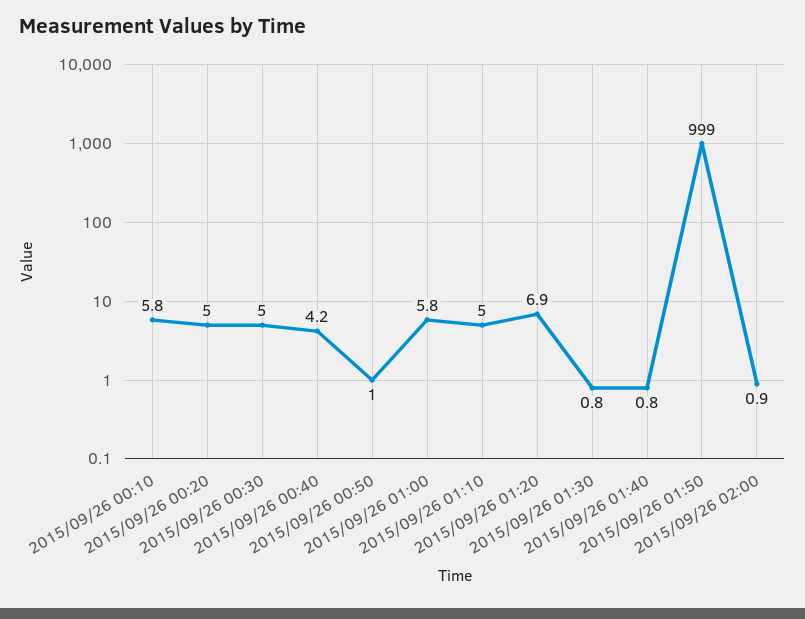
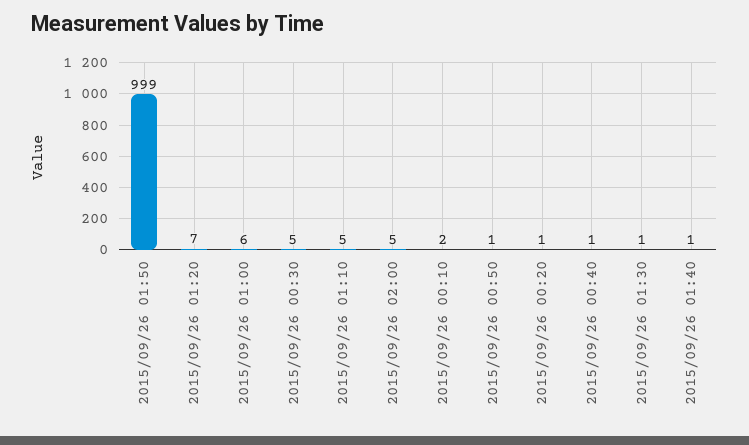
  {
-   "2015/09/26 00:10": 5.8,
+   "2015/09/26 00:10": 2,
-   "2015/09/26 00:20": 5,
+   "2015/09/26 00:20": 1,
    "2015/09/26 00:30": 5,
-   "2015/09/26 00:40": 4.2,
+   "2015/09/26 00:40": 1,
    "2015/09/26 00:50": 1,
    "2015/09/26 01:00": 5.8,
    "2015/09/26 01:10": 5,
    "2015/09/26 01:20": 6.9,
    "2015/09/26 01:30": 0.8,
    "2015/09/26 01:40": 0.8,
    "2015/09/26 01:50": 999,
-   "2015/09/26 02:00": 0.9
+   "2015/09/26 02:00": 5
  }

